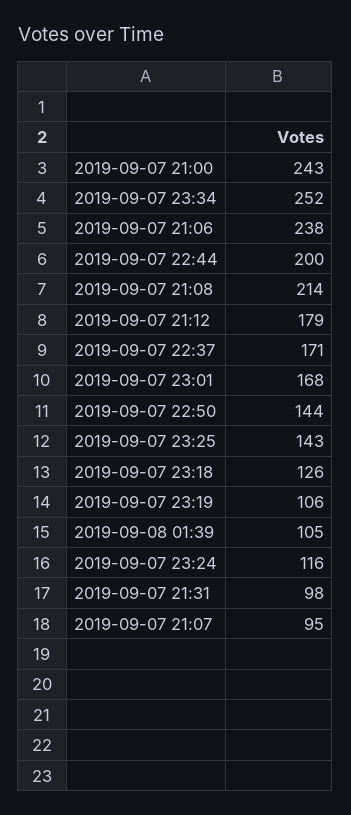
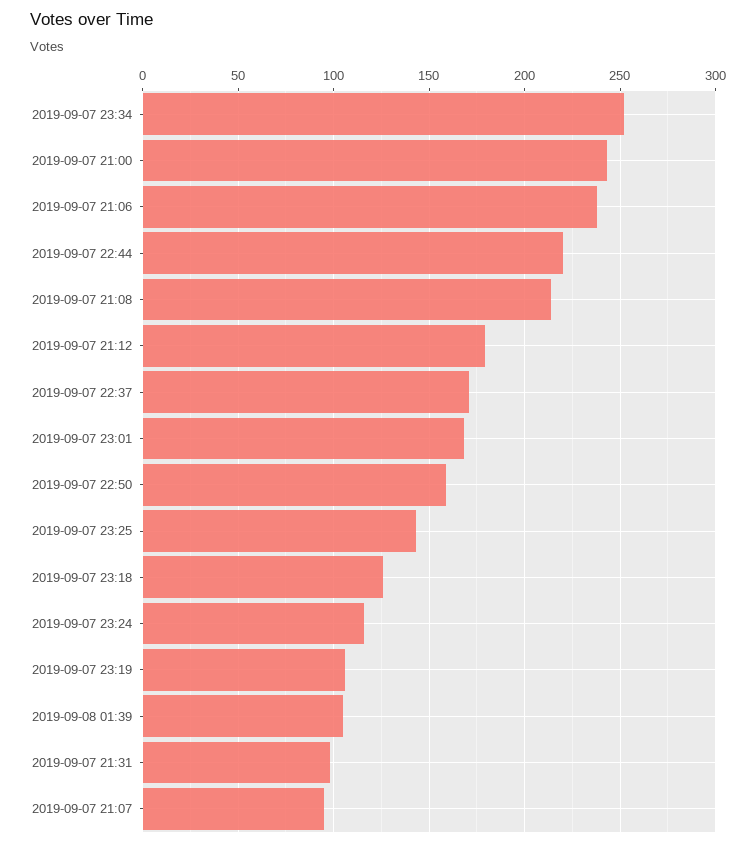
  {
    "2019-09-07 21:00": 243,
    "2019-09-07 23:34": 252,
    "2019-09-07 21:06": 238,
-   "2019-09-07 22:44": 200,
+   "2019-09-07 22:44": 220,
    "2019-09-07 21:08": 214,
    "2019-09-07 21:12": 179,
    "2019-09-07 22:37": 171,
    "2019-09-07 23:01": 168,
-   "2019-09-07 22:50": 144,
+   "2019-09-07 22:50": 160,
    "2019-09-07 23:25": 143,
    "2019-09-07 23:18": 126,
    "2019-09-07 23:19": 106,
    "2019-09-08 01:39": 105,
    "2019-09-07 23:24": 116,
    "2019-09-07 21:31": 98,
    "2019-09-07 21:07": 95
  }

